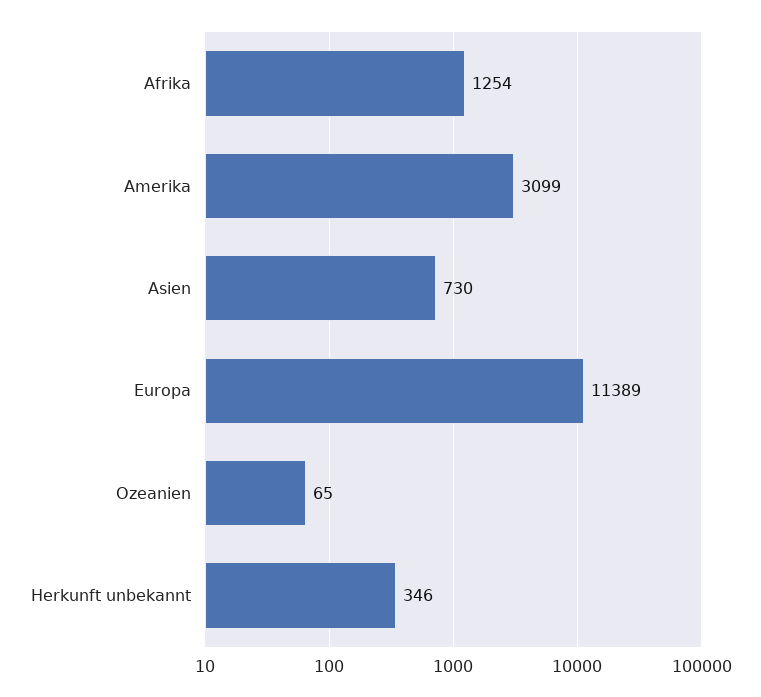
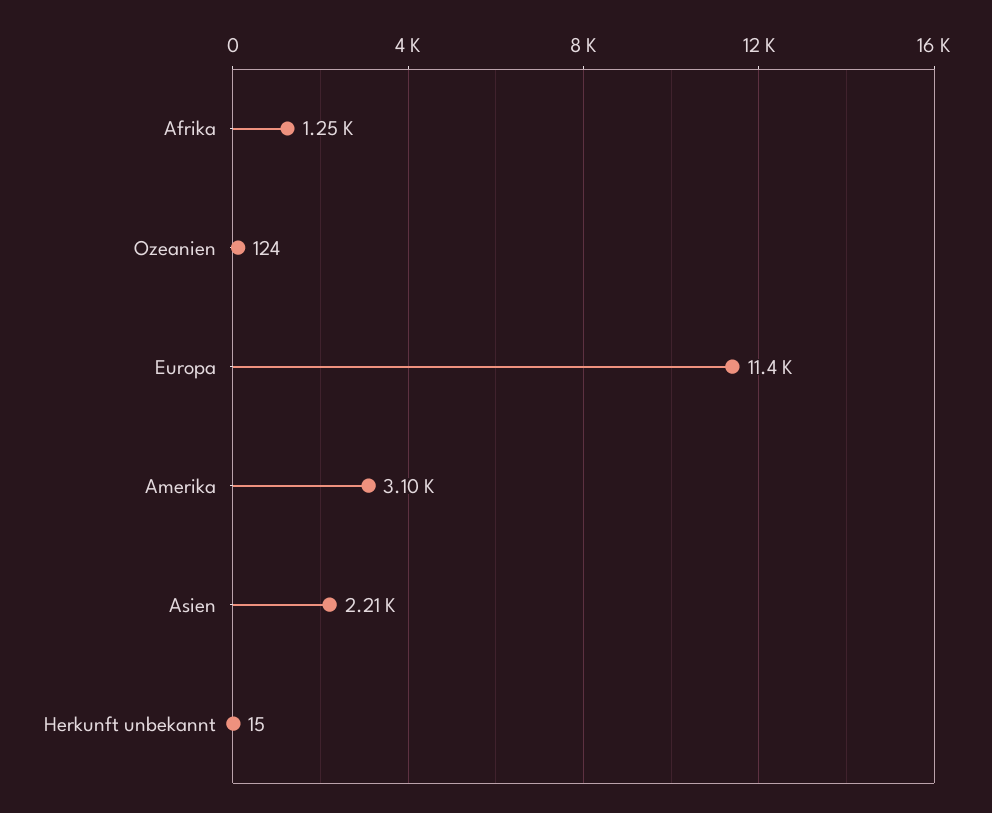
  {
    "Afrika": 1254,
    "Amerika": 3099,
-   "Asien": 730,
+   "Asien": 2210,
    "Europa": 11389,
-   "Ozeanien": 65,
+   "Ozeanien": 124,
-   "Herkunft unbekannt": 346
+   "Herkunft unbekannt": 15
  }

